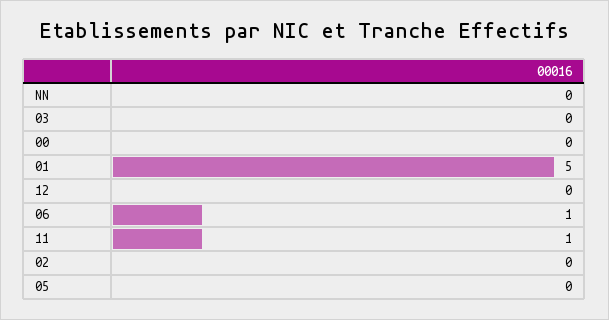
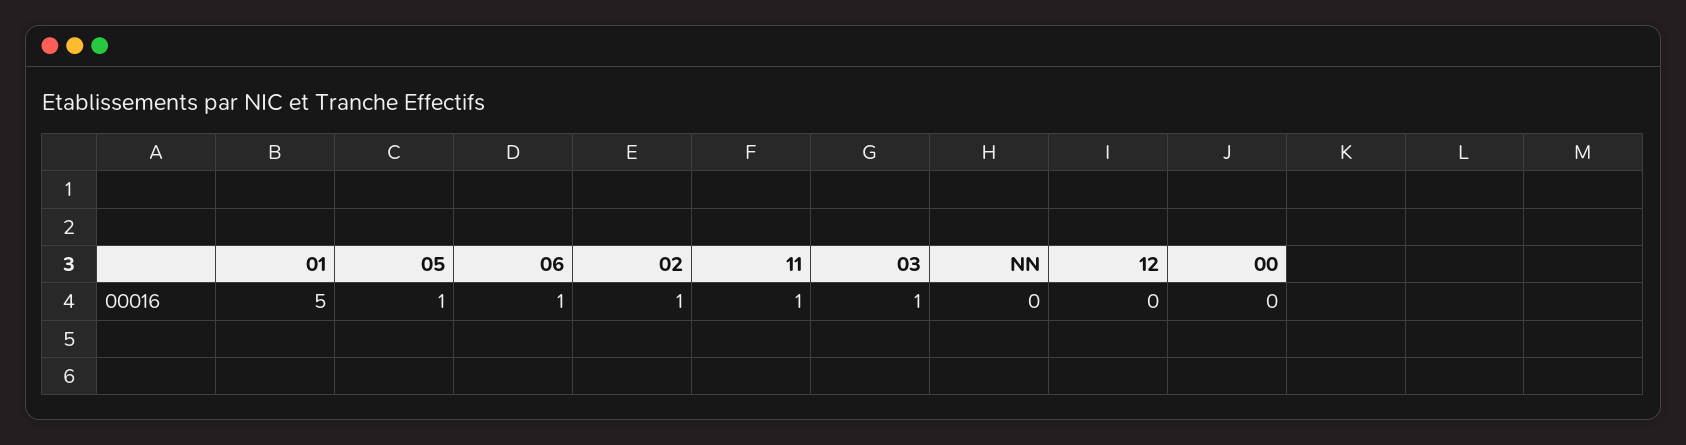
  {
    "NN": 0,
-   "03": 0,
+   "03": 1,
    "00": 0,
    "01": 5,
    "12": 0,
    "06": 1,
    "11": 1,
-   "02": 0,
+   "02": 1,
-   "05": 0
+   "05": 1
  }

